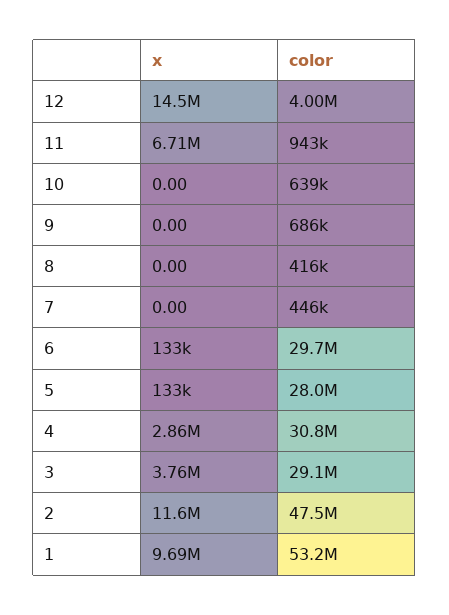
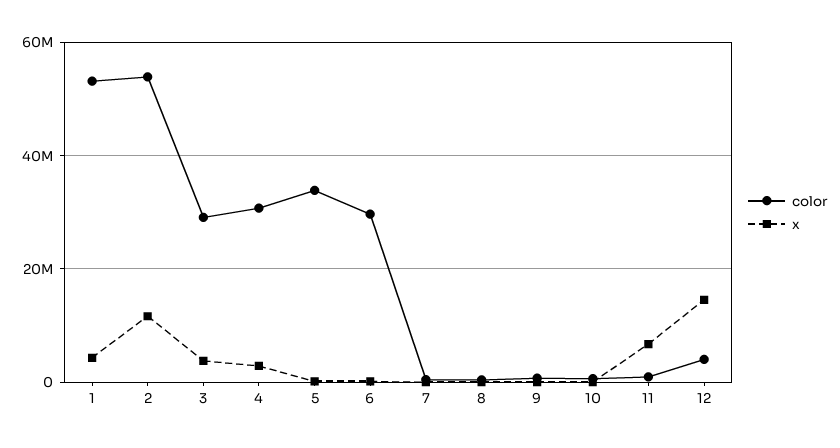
  {
    "x": {
      "12": 14500000,
      "11": 6710000,
      "10": 0,
      "9": 0,
      "8": 0,
      "7": 0,
      "6": 133000,
      "5": 133000,
      "4": 2860000,
      "3": 3760000,
      "2": 11600000,
-     "1": 9690000
+     "1": 4000000
    },
    "color": {
      "12": 4000000,
      "11": 943000,
      "10": 639000,
      "9": 686000,
      "8": 416000,
      "7": 446000,
      "6": 29700000,
-     "5": 28000000,
+     "5": 34000000,
      "4": 30800000,
      "3": 29100000,
-     "2": 47500000,
+     "2": 54000000,
      "1": 53200000
    }
  }

